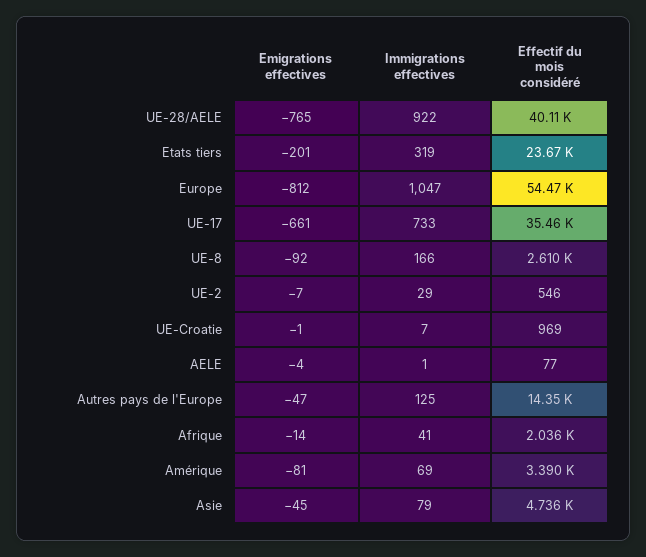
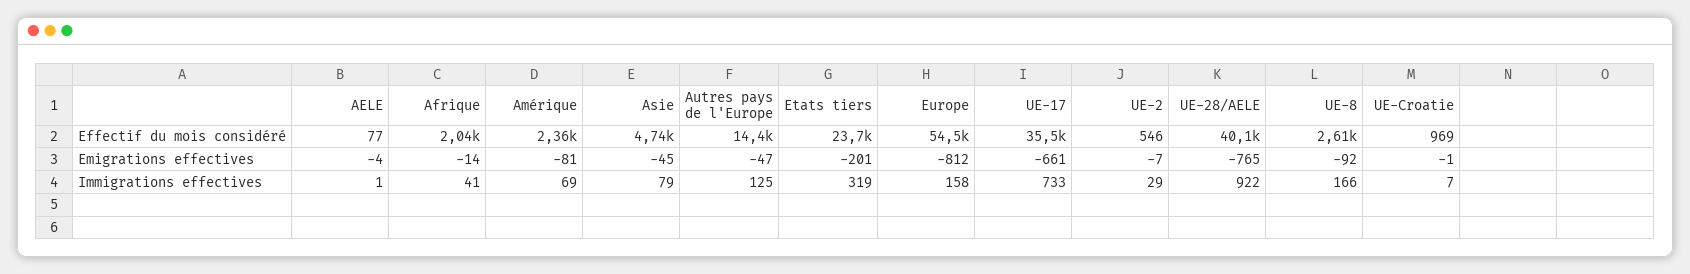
  {
    "Emigrations effectives": {
      "UE-28/AELE": -765,
      "Etats tiers": -201,
      "Europe": -812,
      "UE-17": -661,
      "UE-8": -92,
      "UE-2": -7,
      "UE-Croatie": -1,
      "AELE": -4,
      "Autres pays de l'Europe": -47,
      "Afrique": -14,
      "Amérique": -81,
      "Asie": -45
    },
    "Immigrations effectives": {
      "UE-28/AELE": 922,
      "Etats tiers": 319,
-     "Europe": 1047,
+     "Europe": 158,
      "UE-17": 733,
      "UE-8": 166,
      "UE-2": 29,
      "UE-Croatie": 7,
      "AELE": 1,
      "Autres pays de l'Europe": 125,
      "Afrique": 41,
      "Amérique": 69,
      "Asie": 79
    },
    "Effectif du mois considéré": {
      "UE-28/AELE": 40110,
      "Etats tiers": 23670,
      "Europe": 54470,
      "UE-17": 35460,
      "UE-8": 2610,
      "UE-2": 546,
      "UE-Croatie": 969,
      "AELE": 77,
      "Autres pays de l'Europe": 14350,
      "Afrique": 2036,
-     "Amérique": 3390,
+     "Amérique": 2360,
      "Asie": 4736
    }
  }

